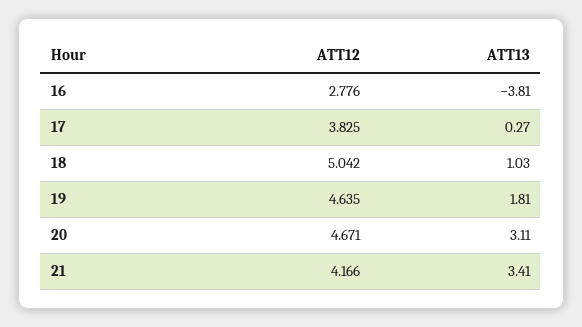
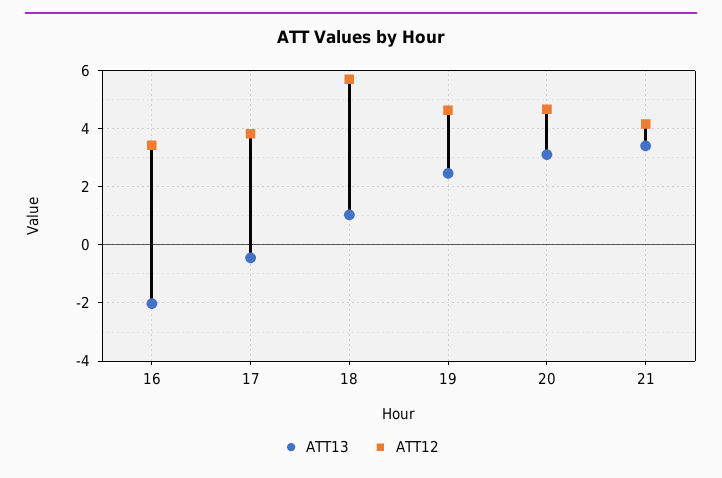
  {
    "ATT12": {
-     "16": 2.776,
+     "16": 3.5,
      "17": 3.825,
-     "18": 5.042,
+     "18": 5.75,
      "19": 4.635,
      "20": 4.671,
      "21": 4.166
    },
    "ATT13": {
-     "16": -3.81,
+     "16": -2,
-     "17": 0.27,
+     "17": -0.5,
      "18": 1.03,
-     "19": 1.81,
+     "19": 2.5,
      "20": 3.11,
      "21": 3.41
    }
  }

